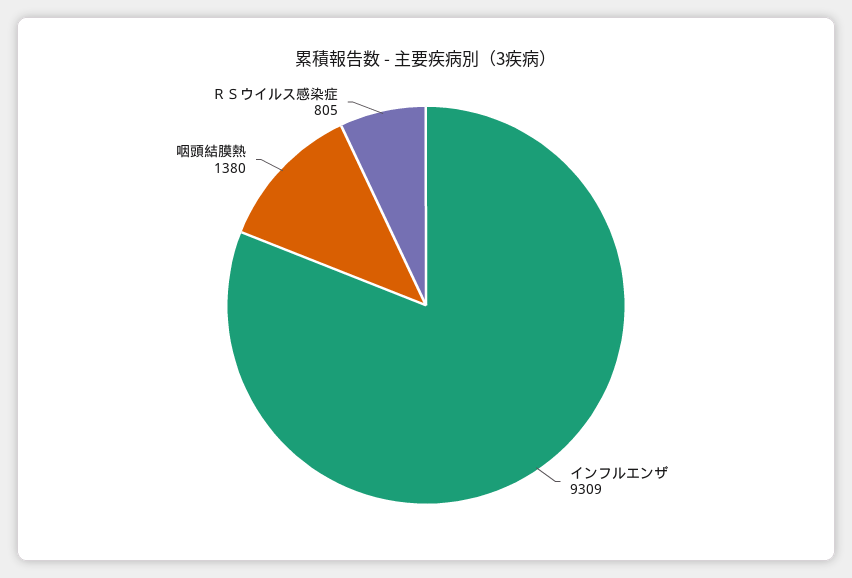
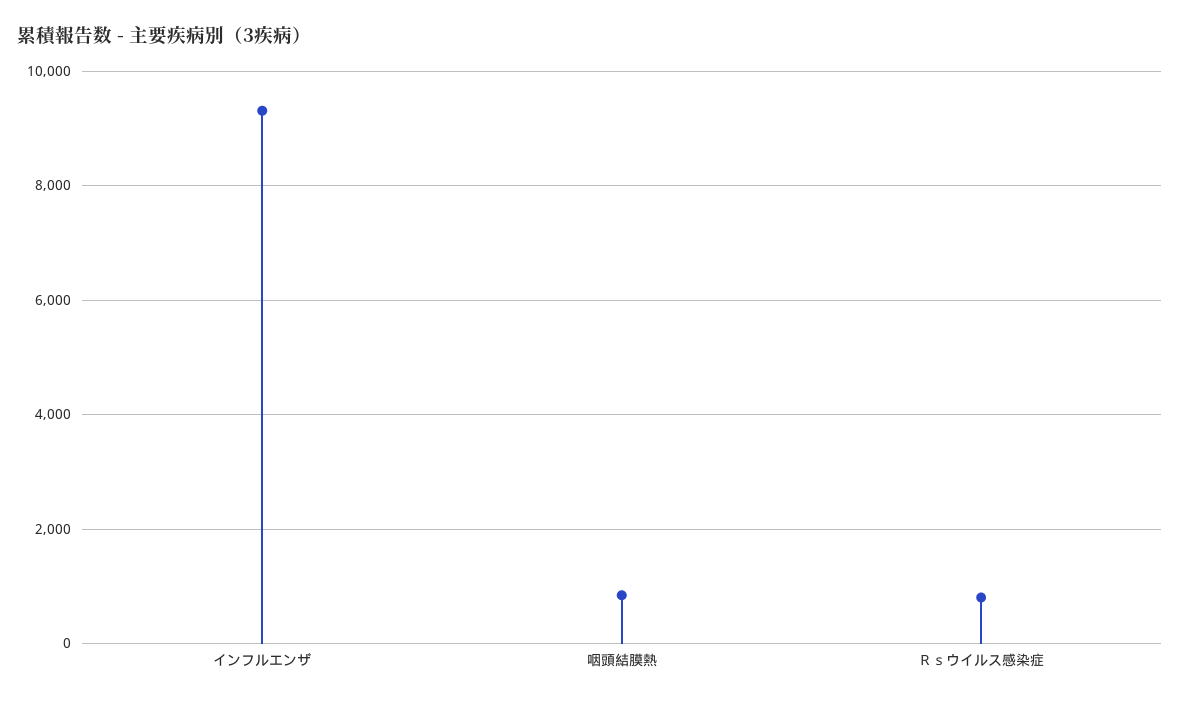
  {
    "インフルエンザ": 9309,
-   "咽頭結膜熱": 1380,
+   "咽頭結膜熱": 800,
    "ＲＳウイルス感染症": 805
  }

